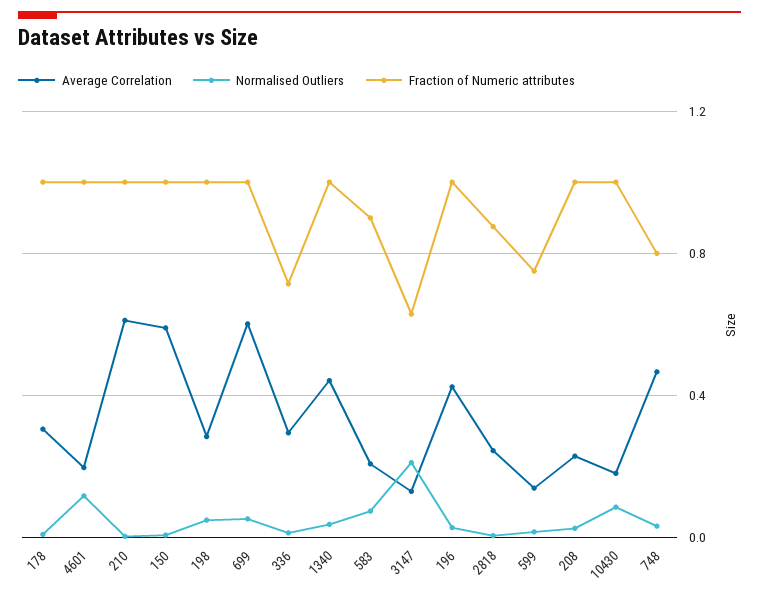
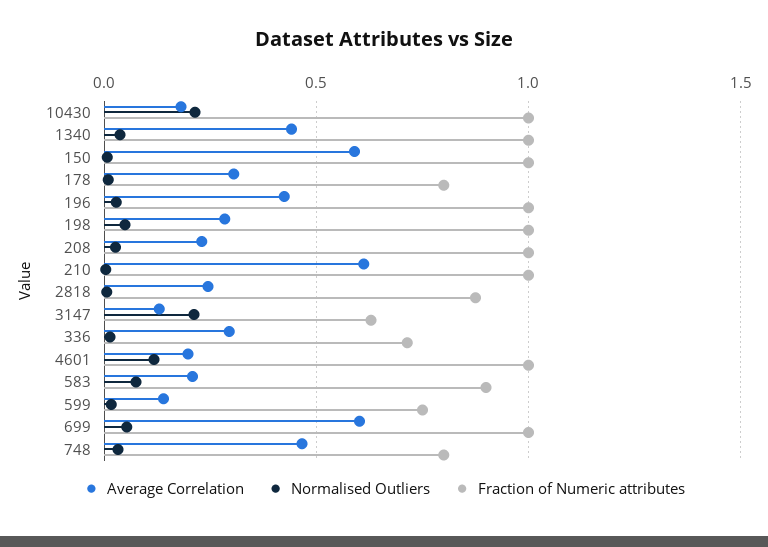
  {
    "Average Correlation": {
      "178": 0.3,
      "4601": 0.2,
      "210": 0.6,
      "150": 0.6,
      "198": 0.3,
      "699": 0.6,
      "336": 0.3,
      "1340": 0.45,
      "583": 0.2,
      "3147": 0.15,
      "196": 0.4,
      "2818": 0.25,
      "599": 0.15,
      "208": 0.25,
      "10430": 0.2,
      "748": 0.45
    },
    "Normalised Outliers": {
      "178": 0,
      "4601": 0.1,
      "210": 0,
      "150": 0,
      "198": 0.05,
      "699": 0.05,
      "336": 0,
      "1340": 0.05,
      "583": 0.05,
      "3147": 0.2,
      "196": 0.05,
      "2818": 0,
      "599": 0,
      "208": 0.05,
-     "10430": 0.1,
+     "10430": 0.2,
      "748": 0.05
    },
    "Fraction of Numeric attributes": {
-     "178": 1,
+     "178": 0.8,
      "4601": 1,
      "210": 1,
      "150": 1,
      "198": 1,
      "699": 1,
      "336": 0.7,
      "1340": 1,
      "583": 0.9,
      "3147": 0.65,
      "196": 1,
      "2818": 0.9,
      "599": 0.75,
      "208": 1,
      "10430": 1,
      "748": 0.8
    }
  }

